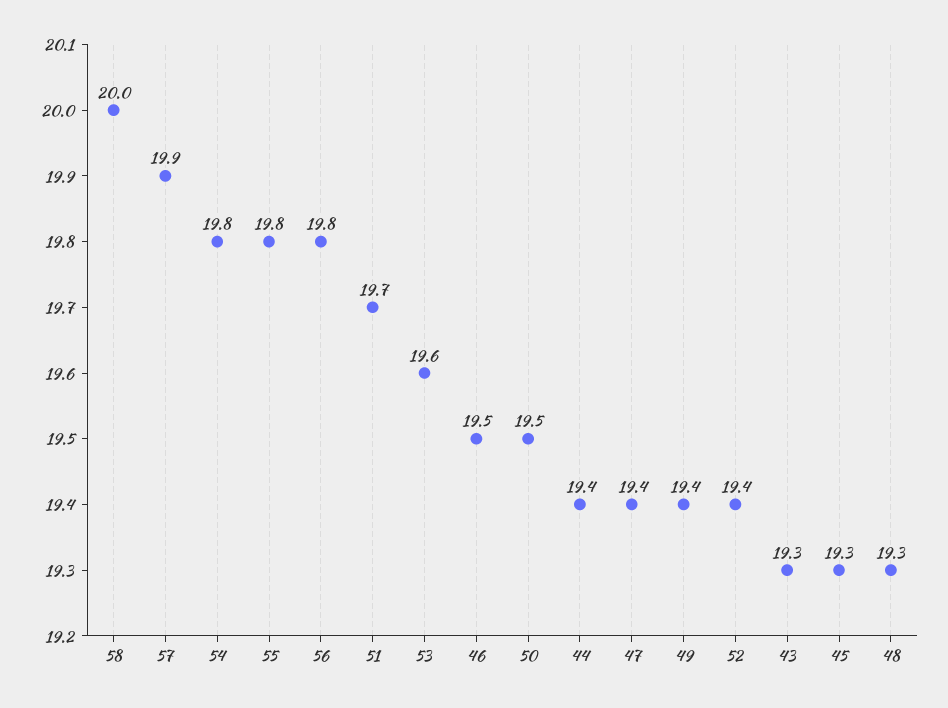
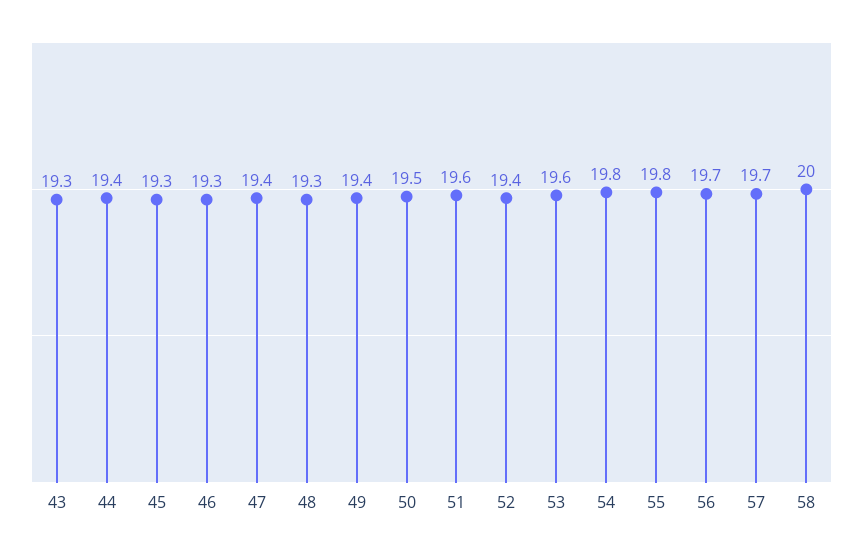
  {
    "58": 20,
-   "57": 19.9,
+   "57": 19.7,
    "54": 19.8,
    "55": 19.8,
-   "56": 19.8,
+   "56": 19.7,
-   "51": 19.7,
+   "51": 19.6,
    "53": 19.6,
-   "46": 19.5,
+   "46": 19.3,
    "50": 19.5,
    "44": 19.4,
    "47": 19.4,
    "49": 19.4,
    "52": 19.4,
    "43": 19.3,
    "45": 19.3,
    "48": 19.3
  }

